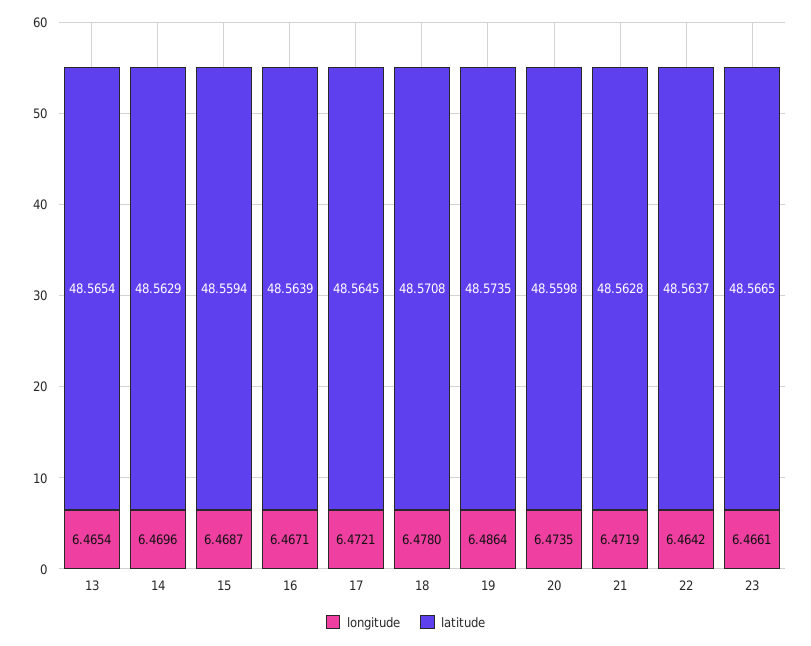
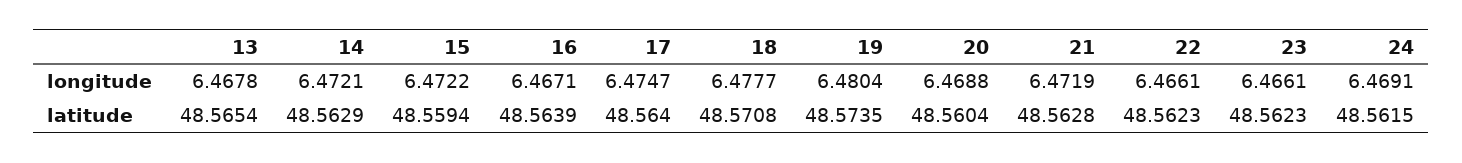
  {
    "longitude": {
-     "13": 6.4654,
+     "13": 6.4678,
-     "14": 6.4696,
+     "14": 6.4721,
-     "15": 6.4687,
+     "15": 6.4722,
      "16": 6.4671,
-     "17": 6.4721,
+     "17": 6.4747,
-     "18": 6.478,
+     "18": 6.4777,
-     "19": 6.4864,
+     "19": 6.4804,
-     "20": 6.4735,
+     "20": 6.4688,
      "21": 6.4719,
-     "22": 6.4642,
+     "22": 6.4661,
-     "23": 6.4661
+     "23": 6.4661,
+     "24": 6.4691
    },
    "latitude": {
      "13": 48.5654,
      "14": 48.5629,
      "15": 48.5594,
      "16": 48.5639,
-     "17": 48.5645,
+     "17": 48.564,
      "18": 48.5708,
      "19": 48.5735,
-     "20": 48.5598,
+     "20": 48.5604,
      "21": 48.5628,
-     "22": 48.5637,
+     "22": 48.5623,
-     "23": 48.5665
+     "23": 48.5623,
+     "24": 48.5615
    }
  }

